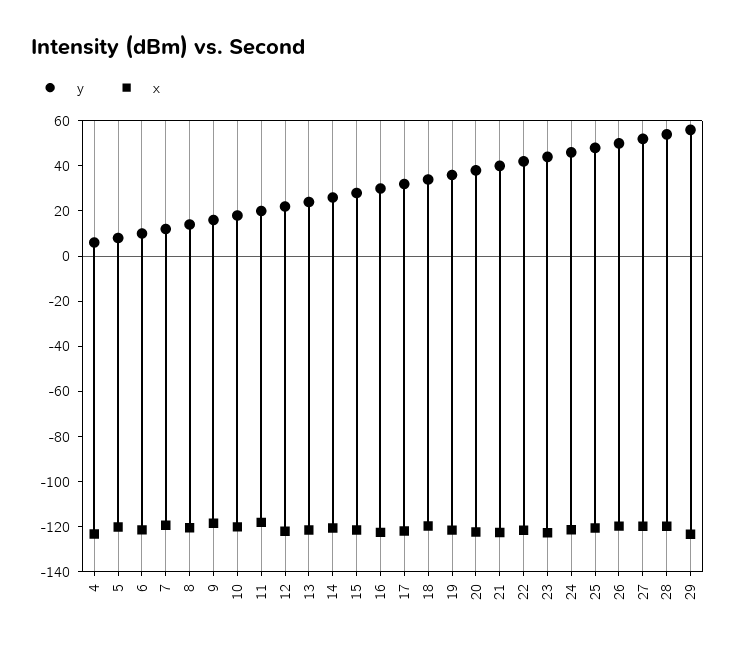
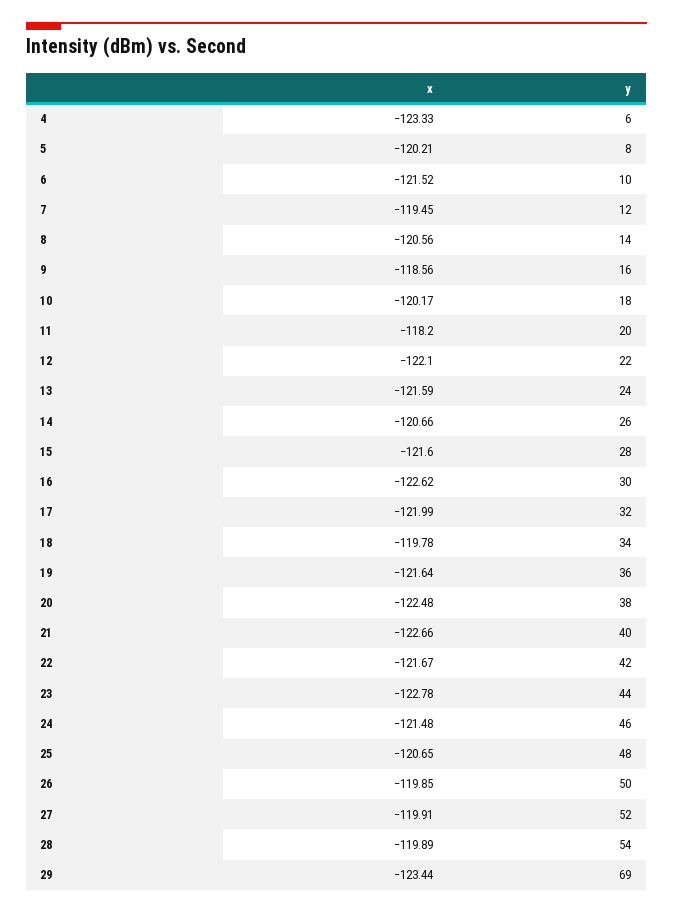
  {
    "y": {
      "4": 6,
      "5": 8,
      "6": 10,
      "7": 12,
      "8": 14,
      "9": 16,
      "10": 18,
      "11": 20,
      "12": 22,
      "13": 24,
      "14": 26,
      "15": 28,
      "16": 30,
      "17": 32,
      "18": 34,
      "19": 36,
      "20": 38,
      "21": 40,
      "22": 42,
      "23": 44,
      "24": 46,
      "25": 48,
      "26": 50,
      "27": 52,
      "28": 54,
-     "29": 55
+     "29": 69
    },
    "x": {
      "4": -123.33,
      "5": -120.21,
      "6": -121.52,
      "7": -119.45,
      "8": -120.56,
      "9": -118.56,
      "10": -120.17,
      "11": -118.2,
      "12": -122.1,
      "13": -121.59,
      "14": -120.66,
      "15": -121.6,
      "16": -122.62,
      "17": -121.99,
      "18": -119.78,
      "19": -121.64,
      "20": -122.48,
      "21": -122.66,
      "22": -121.67,
      "23": -122.78,
      "24": -121.48,
      "25": -120.65,
      "26": -119.85,
      "27": -119.91,
      "28": -119.89,
      "29": -123.44
    }
  }

